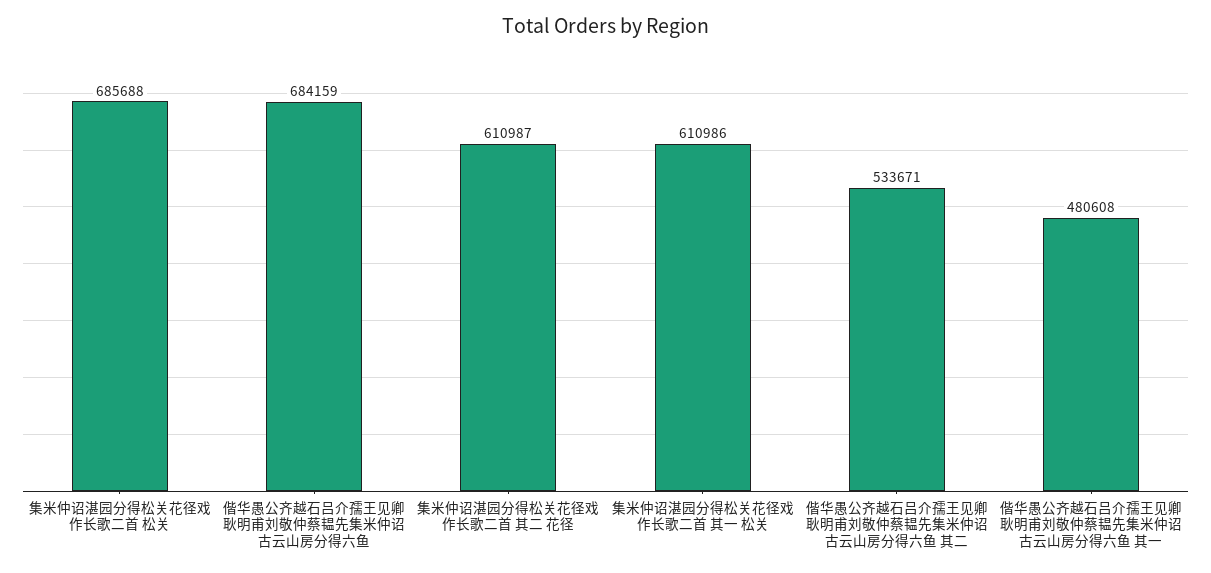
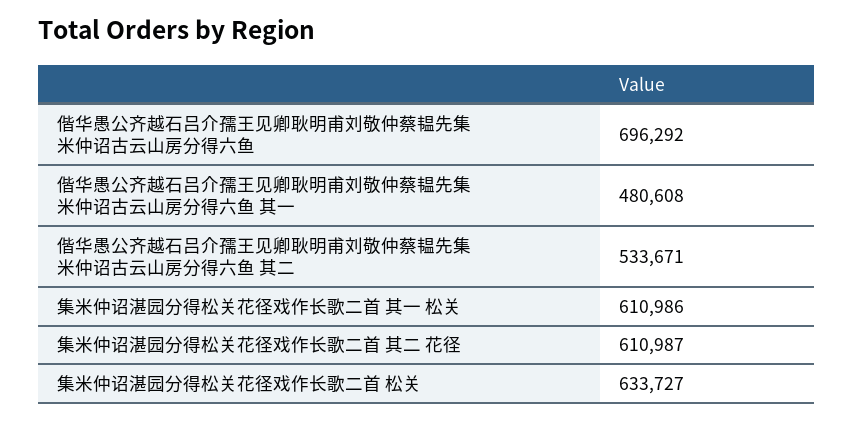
  {
-   "集米仲诏湛园分得松关花径戏作长歌二首 松关": 685688,
+   "集米仲诏湛园分得松关花径戏作长歌二首 松关": 633727,
-   "偕华愚公齐越石吕介孺王见卿耿明甫刘敬仲蔡韫先集米仲诏古云山房分得六鱼": 684159,
+   "偕华愚公齐越石吕介孺王见卿耿明甫刘敬仲蔡韫先集米仲诏古云山房分得六鱼": 696292,
    "集米仲诏湛园分得松关花径戏作长歌二首 其二 花径": 610987,
    "集米仲诏湛园分得松关花径戏作长歌二首 其一 松关": 610986,
    "偕华愚公齐越石吕介孺王见卿耿明甫刘敬仲蔡韫先集米仲诏古云山房分得六鱼 其二": 533671,
    "偕华愚公齐越石吕介孺王见卿耿明甫刘敬仲蔡韫先集米仲诏古云山房分得六鱼 其一": 480608
  }

